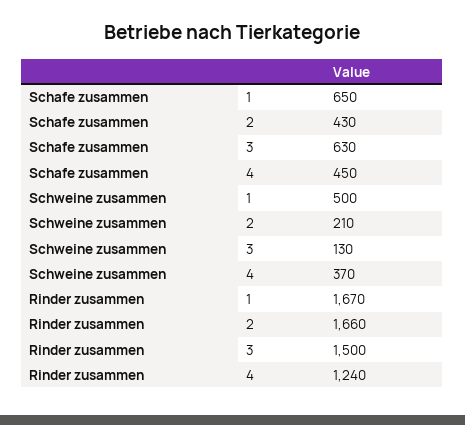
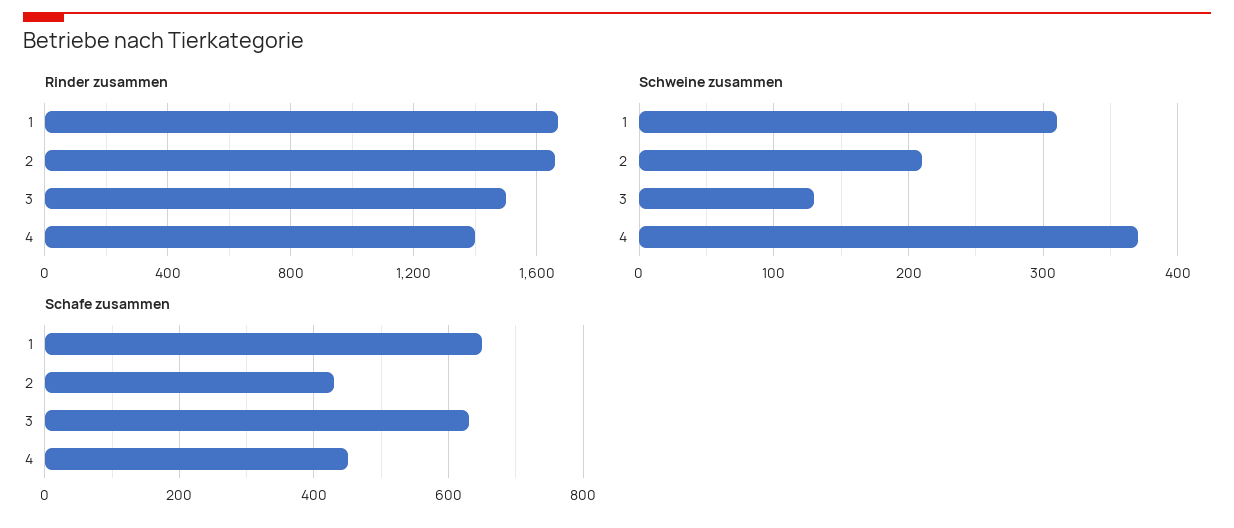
  {
    "Schafe zusammen": {
      "1": 650,
      "2": 430,
      "3": 630,
      "4": 450
    },
    "Schweine zusammen": {
-     "1": 500,
+     "1": 310,
      "2": 210,
      "3": 130,
      "4": 370
    },
    "Rinder zusammen": {
      "1": 1670,
      "2": 1660,
      "3": 1500,
-     "4": 1240
+     "4": 1400
    }
  }

